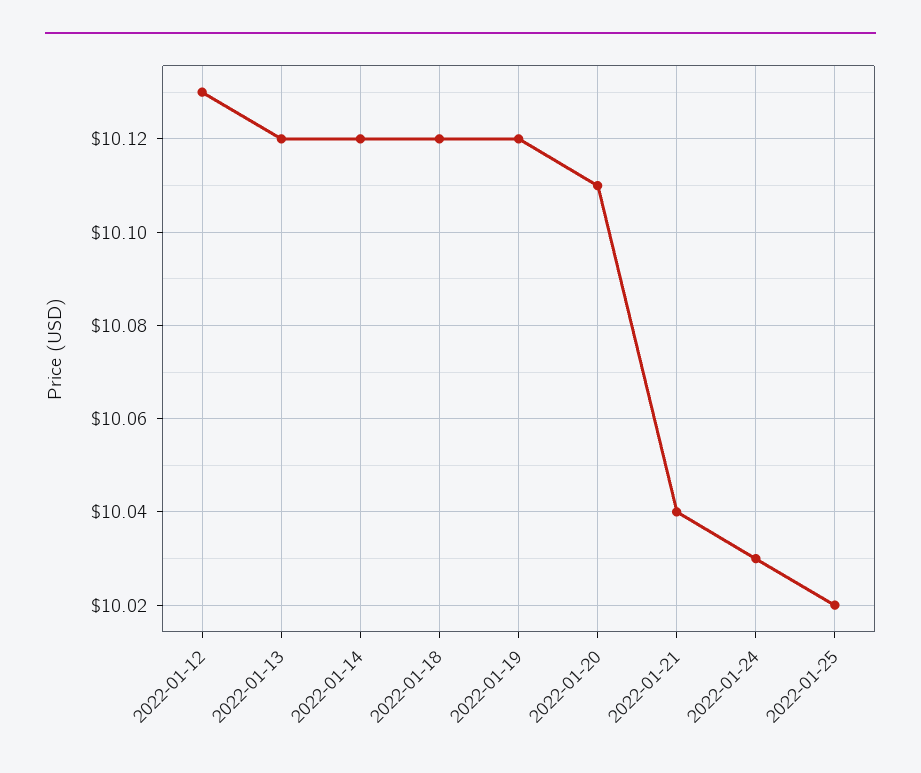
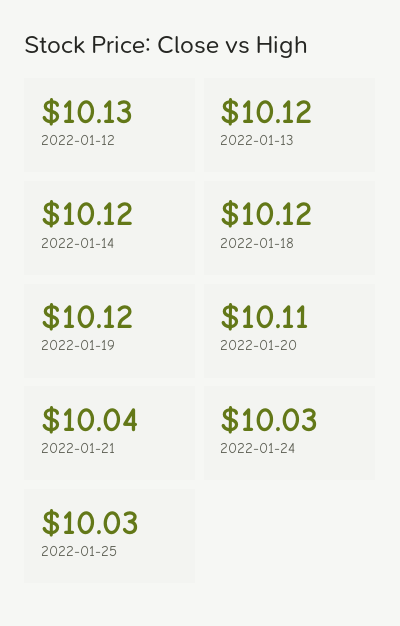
  {
    "2022-01-12": 10.13,
    "2022-01-13": 10.12,
    "2022-01-14": 10.12,
    "2022-01-18": 10.12,
    "2022-01-19": 10.12,
    "2022-01-20": 10.11,
    "2022-01-21": 10.04,
    "2022-01-24": 10.03,
-   "2022-01-25": 10.02
+   "2022-01-25": 10.03
  }

